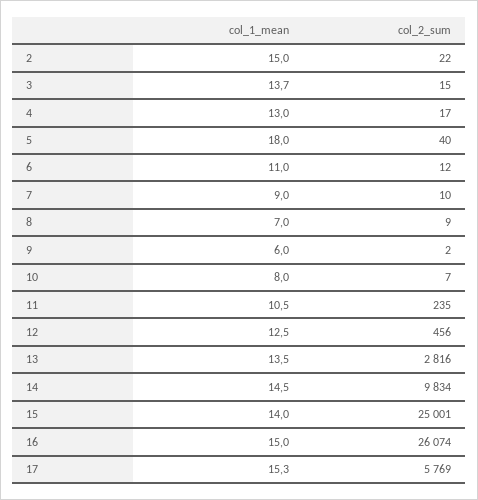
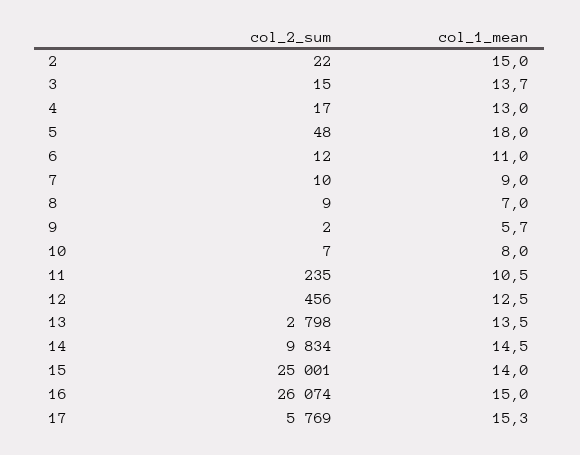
  {
    "col_1_mean": {
      "2": 15,
      "3": 13.7,
      "4": 13,
      "5": 18,
      "6": 11,
      "7": 9,
      "8": 7,
-     "9": 6,
+     "9": 5.7,
      "10": 8,
      "11": 10.5,
      "12": 12.5,
      "13": 13.5,
      "14": 14.5,
      "15": 14,
      "16": 15,
      "17": 15.3
    },
    "col_2_sum": {
      "2": 22,
      "3": 15,
      "4": 17,
-     "5": 40,
+     "5": 48,
      "6": 12,
      "7": 10,
      "8": 9,
      "9": 2,
      "10": 7,
      "11": 235,
      "12": 456,
-     "13": 2816,
+     "13": 2798,
      "14": 9834,
      "15": 25001,
      "16": 26074,
      "17": 5769
    }
  }

